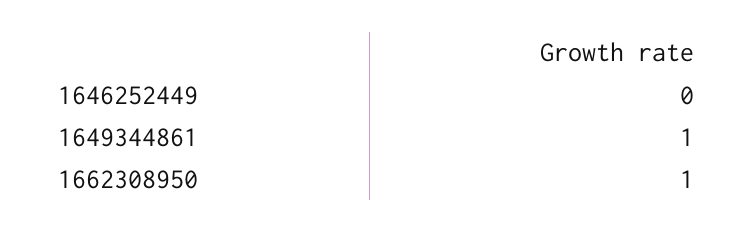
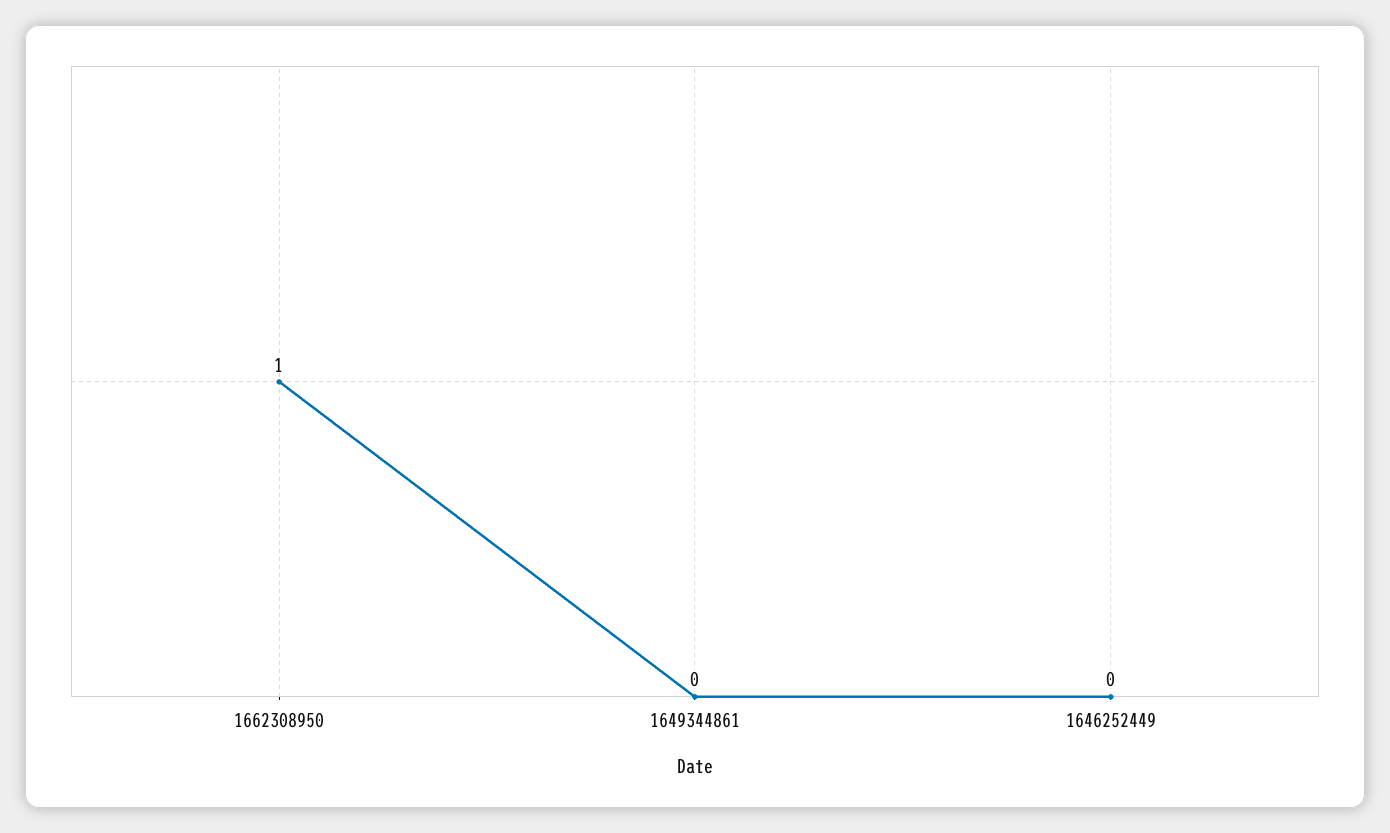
  {
    "1646252449": 0,
-   "1649344861": 1,
+   "1649344861": 0,
    "1662308950": 1
  }

